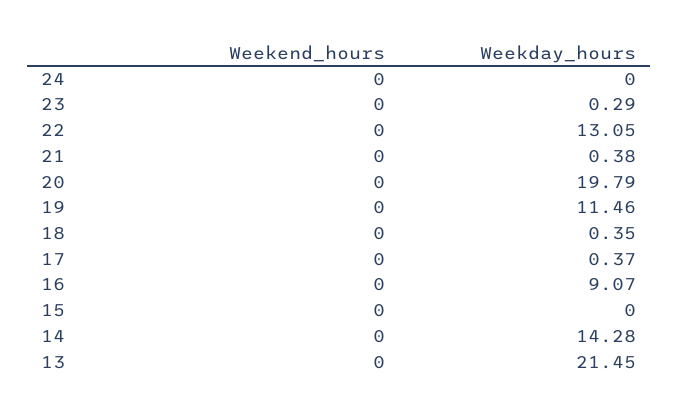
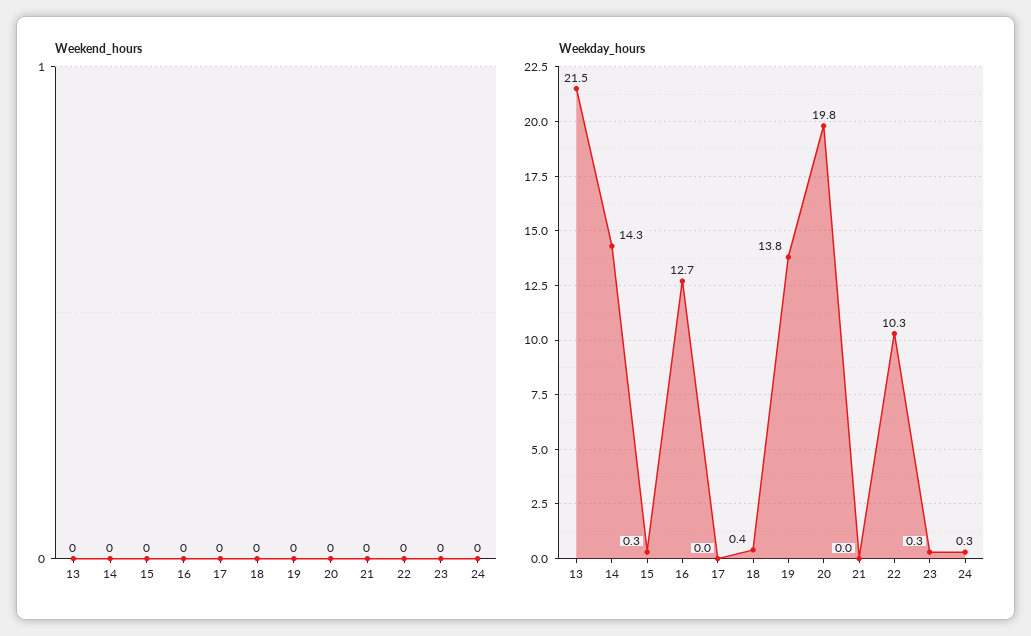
  {
    "Weekend_hours": {
      "24": 0,
      "23": 0,
      "22": 0,
      "21": 0,
      "20": 0,
      "19": 0,
      "18": 0,
      "17": 0,
      "16": 0,
      "15": 0,
      "14": 0,
      "13": 0
    },
    "Weekday_hours": {
-     "24": 0,
+     "24": 0.3,
      "23": 0.29,
-     "22": 13.05,
+     "22": 10.3,
-     "21": 0.38,
+     "21": 0,
      "20": 19.79,
-     "19": 11.46,
+     "19": 13.8,
      "18": 0.35,
-     "17": 0.37,
+     "17": 0,
-     "16": 9.07,
+     "16": 12.7,
-     "15": 0,
+     "15": 0.3,
      "14": 14.28,
      "13": 21.45
    }
  }

